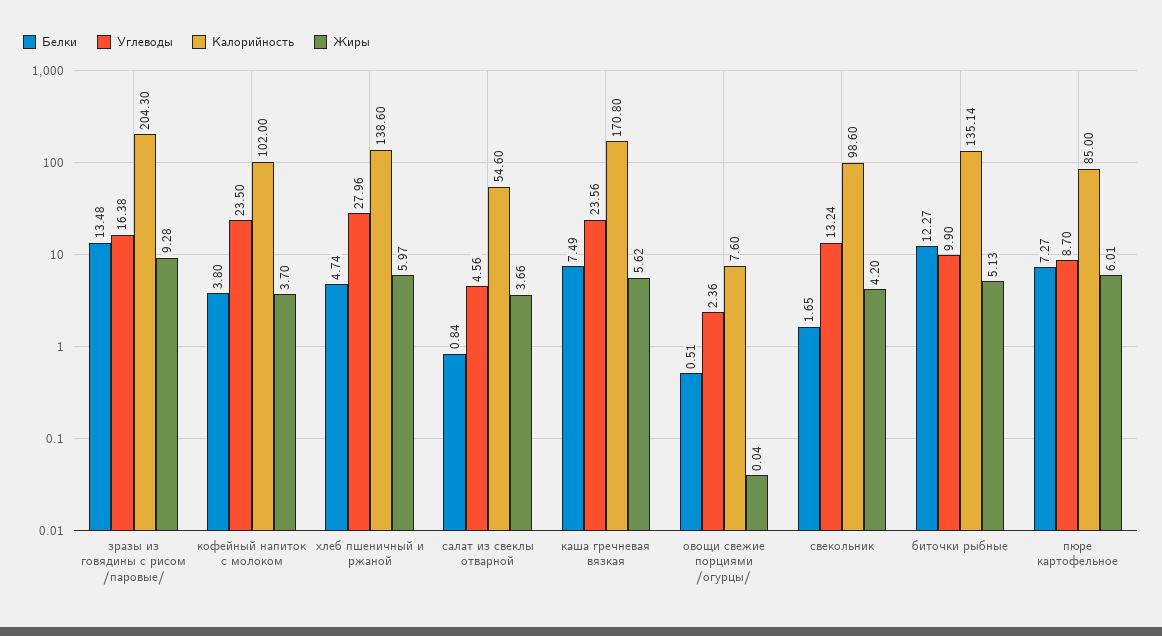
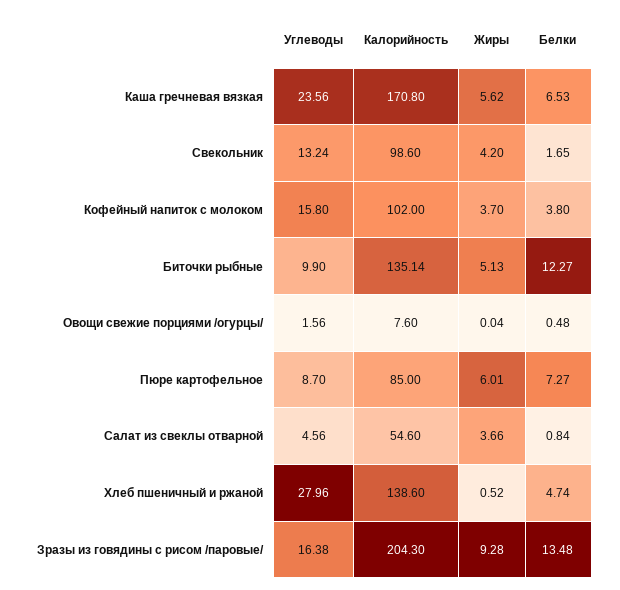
  {
    "Белки": {
      "зразы из говядины с рисом /паровые/": 13.48,
      "кофейный напиток с молоком": 3.8,
      "хлеб пшеничный и ржаной": 4.74,
      "салат из свеклы отварной": 0.84,
-     "каша гречневая вязкая": 7.49,
+     "каша гречневая вязкая": 6.53,
-     "овощи свежие порциями /огурцы/": 0.51,
+     "овощи свежие порциями /огурцы/": 0.48,
      "свекольник": 1.65,
      "биточки рыбные": 12.27,
      "пюре картофельное": 7.27
    },
    "Углеводы": {
      "зразы из говядины с рисом /паровые/": 16.38,
-     "кофейный напиток с молоком": 23.5,
+     "кофейный напиток с молоком": 15.8,
      "хлеб пшеничный и ржаной": 27.96,
      "салат из свеклы отварной": 4.56,
      "каша гречневая вязкая": 23.56,
-     "овощи свежие порциями /огурцы/": 2.36,
+     "овощи свежие порциями /огурцы/": 1.56,
      "свекольник": 13.24,
      "биточки рыбные": 9.9,
      "пюре картофельное": 8.7
    },
    "Калорийность": {
      "зразы из говядины с рисом /паровые/": 204.3,
      "кофейный напиток с молоком": 102,
      "хлеб пшеничный и ржаной": 138.6,
      "салат из свеклы отварной": 54.6,
      "каша гречневая вязкая": 170.8,
      "овощи свежие порциями /огурцы/": 7.6,
      "свекольник": 98.6,
      "биточки рыбные": 135.14,
      "пюре картофельное": 85
    },
    "Жиры": {
      "зразы из говядины с рисом /паровые/": 9.28,
      "кофейный напиток с молоком": 3.7,
-     "хлеб пшеничный и ржаной": 5.97,
+     "хлеб пшеничный и ржаной": 0.52,
      "салат из свеклы отварной": 3.66,
      "каша гречневая вязкая": 5.62,
      "овощи свежие порциями /огурцы/": 0.04,
      "свекольник": 4.2,
      "биточки рыбные": 5.13,
      "пюре картофельное": 6.01
    }
  }

